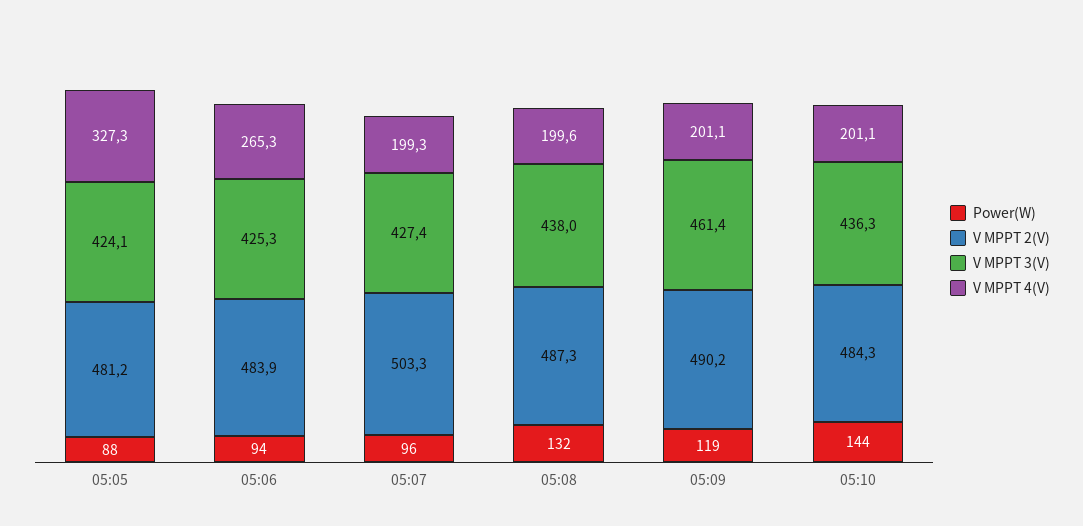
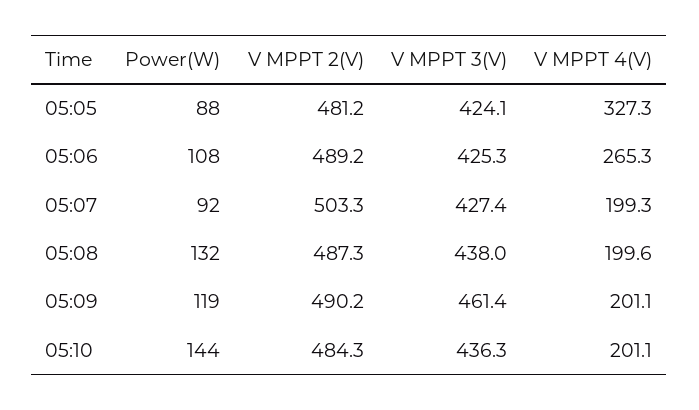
  {
    "Power(W)": {
      "05:05": 88,
-     "05:06": 94,
+     "05:06": 108,
-     "05:07": 96,
+     "05:07": 92,
      "05:08": 132,
      "05:09": 119,
      "05:10": 144
    },
    "V MPPT 2(V)": {
      "05:05": 481.2,
-     "05:06": 483.9,
+     "05:06": 489.2,
      "05:07": 503.3,
      "05:08": 487.3,
      "05:09": 490.2,
      "05:10": 484.3
    },
    "V MPPT 3(V)": {
      "05:05": 424.1,
      "05:06": 425.3,
      "05:07": 427.4,
      "05:08": 438,
      "05:09": 461.4,
      "05:10": 436.3
    },
    "V MPPT 4(V)": {
      "05:05": 327.3,
      "05:06": 265.3,
      "05:07": 199.3,
      "05:08": 199.6,
      "05:09": 201.1,
      "05:10": 201.1
    }
  }

